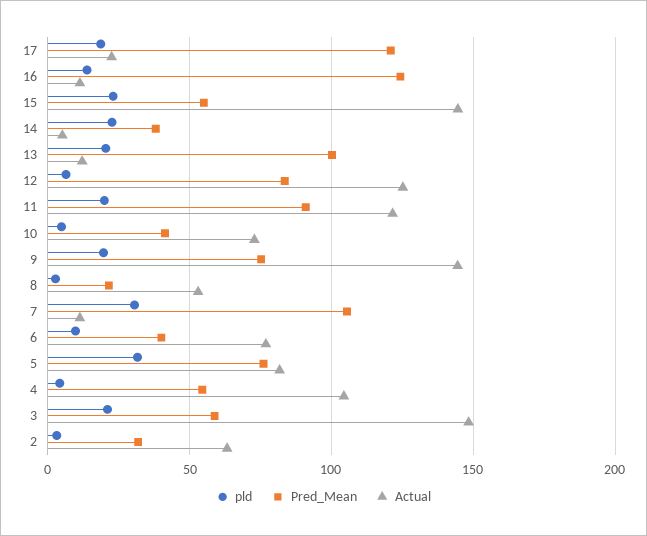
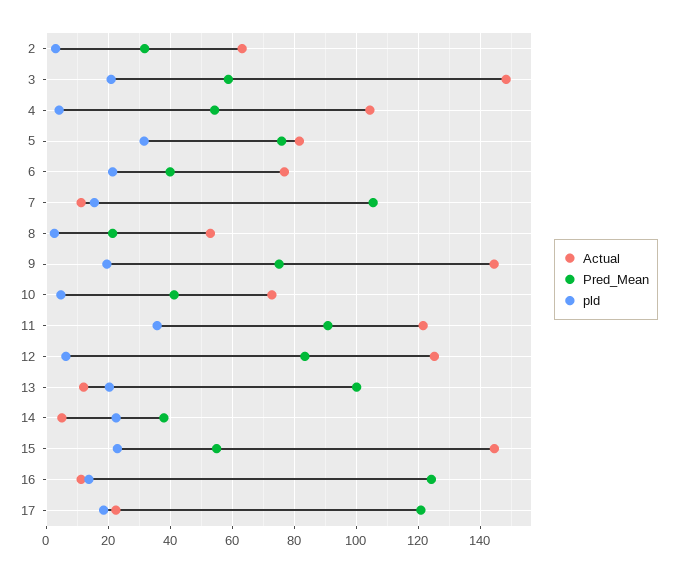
  {
    "pld": {
      "17": 18,
      "16": 14,
      "15": 24,
      "14": 22,
      "13": 20,
      "12": 6,
-     "11": 20,
+     "11": 36,
      "10": 4,
      "9": 20,
      "8": 2,
-     "7": 30,
+     "7": 16,
-     "6": 10,
+     "6": 22,
      "5": 32,
      "4": 4,
      "3": 22,
      "2": 4
    },
    "Pred_Mean": {
      "17": 120,
      "16": 124,
      "15": 56,
      "14": 38,
      "13": 100,
      "12": 84,
      "11": 90,
      "10": 42,
      "9": 76,
      "8": 22,
      "7": 106,
      "6": 40,
      "5": 76,
      "4": 54,
      "3": 58,
      "2": 32
    },
    "Actual": {
      "17": 22,
      "16": 12,
      "15": 144,
      "14": 6,
      "13": 12,
      "12": 126,
      "11": 122,
      "10": 72,
      "9": 144,
      "8": 54,
      "7": 12,
      "6": 76,
      "5": 82,
      "4": 104,
      "3": 148,
      "2": 64
    }
  }

